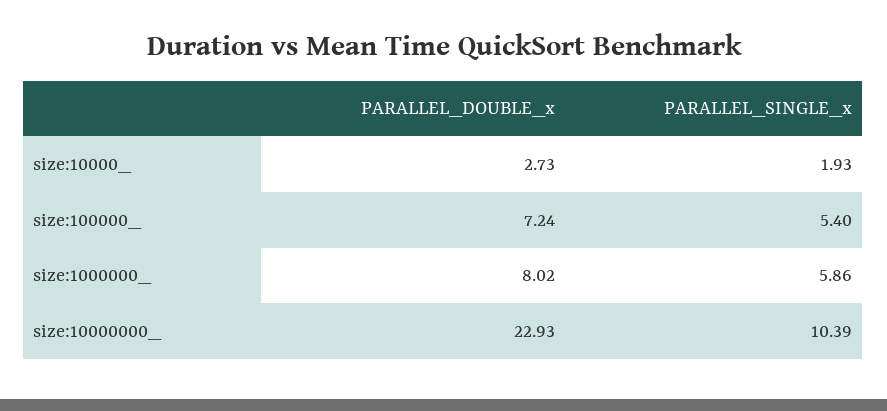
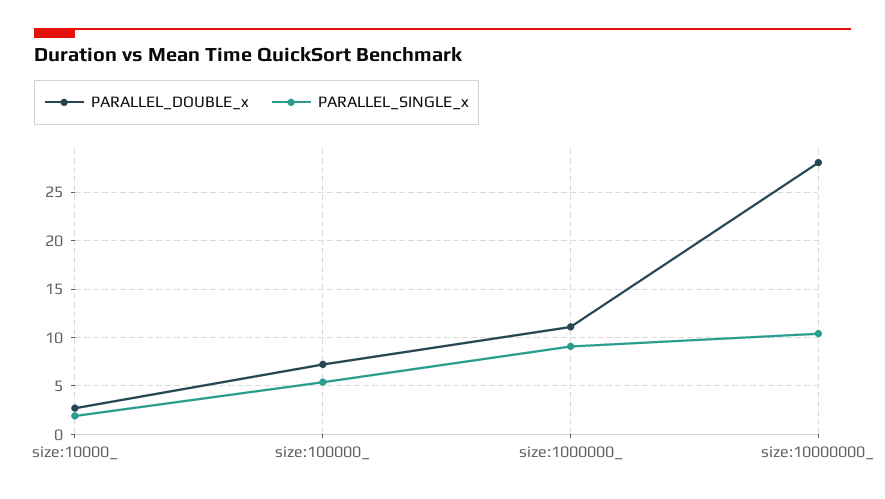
  {
    "PARALLEL_DOUBLE_x": {
      "size:10000_": 2.73,
      "size:100000_": 7.24,
-     "size:1000000_": 8.02,
+     "size:1000000_": 11,
-     "size:10000000_": 22.93
+     "size:10000000_": 28
    },
    "PARALLEL_SINGLE_x": {
      "size:10000_": 1.93,
      "size:100000_": 5.4,
-     "size:1000000_": 5.86,
+     "size:1000000_": 9,
      "size:10000000_": 10.39
    }
  }

